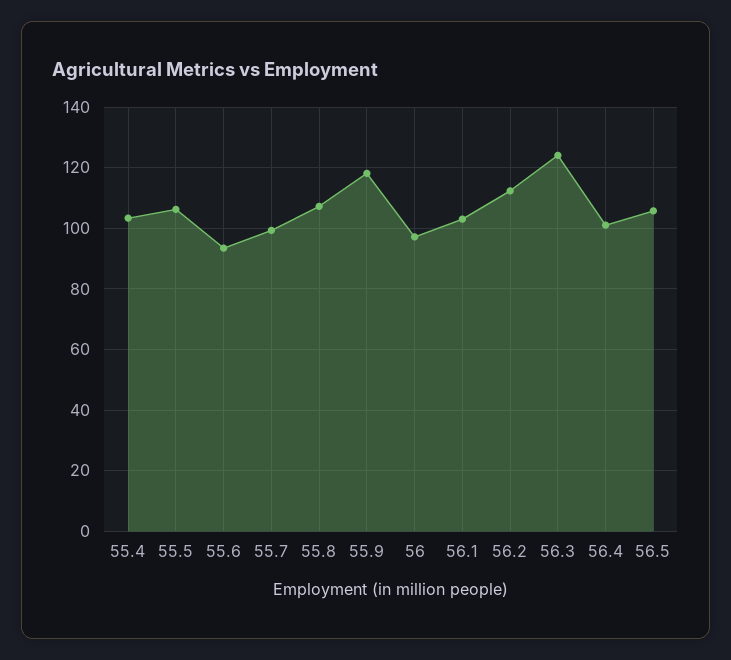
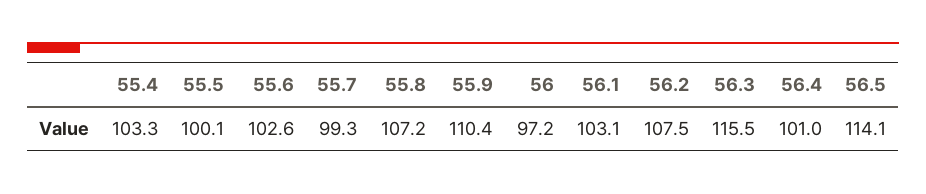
  {
    "55.4": 103.3,
-   "55.5": 106,
+   "55.5": 100.1,
-   "55.6": 94,
+   "55.6": 102.6,
    "55.7": 99.3,
    "55.8": 107.2,
-   "55.9": 118,
+   "55.9": 110.4,
    "56": 97.2,
    "56.1": 103.1,
-   "56.2": 112,
+   "56.2": 107.5,
-   "56.3": 124,
+   "56.3": 115.5,
    "56.4": 101,
-   "56.5": 106
+   "56.5": 114.1
  }

